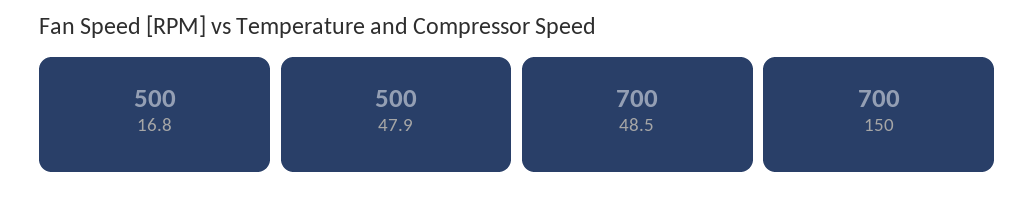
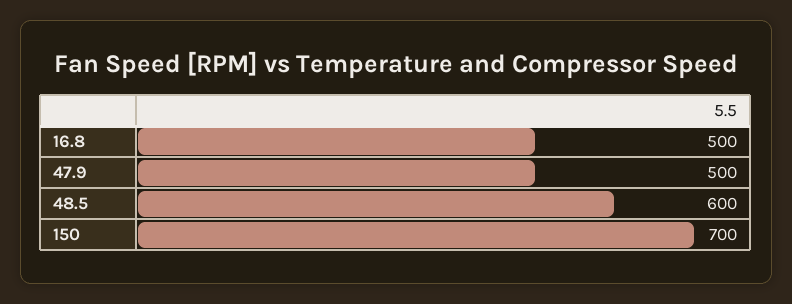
  {
    "16.8": 500,
    "47.9": 500,
-   "48.5": 700,
+   "48.5": 600,
    "150": 700
  }

